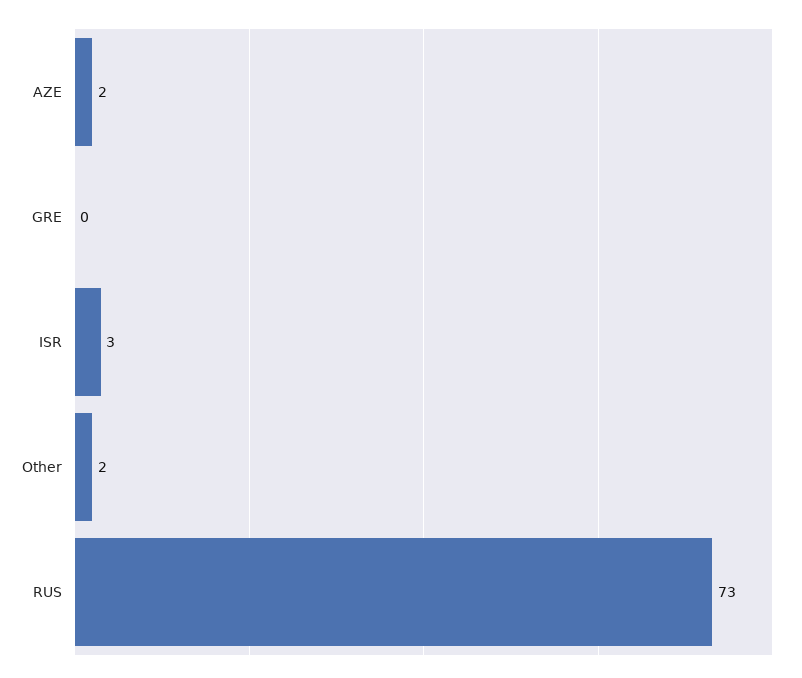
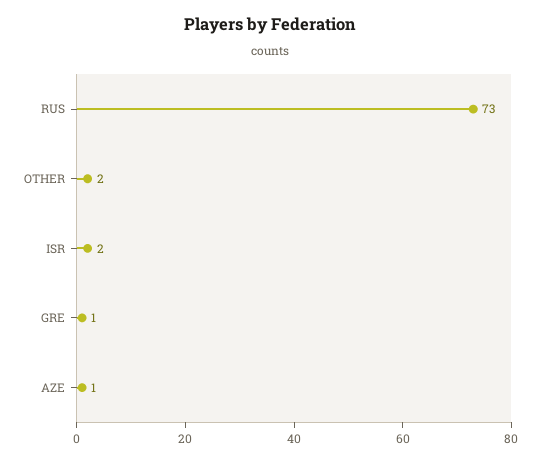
  {
-   "AZE": 2,
+   "AZE": 1,
-   "GRE": 0,
+   "GRE": 1,
-   "ISR": 3,
+   "ISR": 2,
    "Other": 2,
    "RUS": 73
  }

